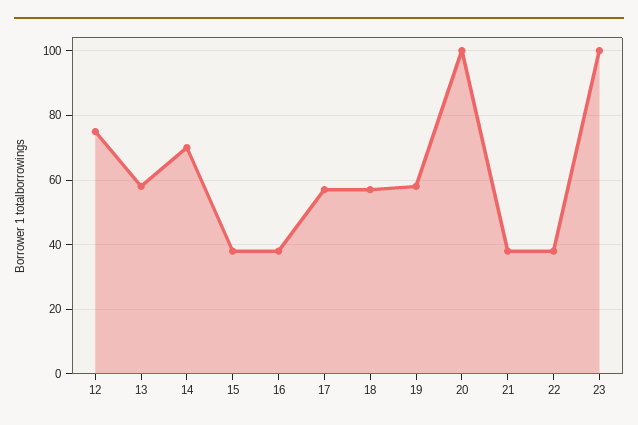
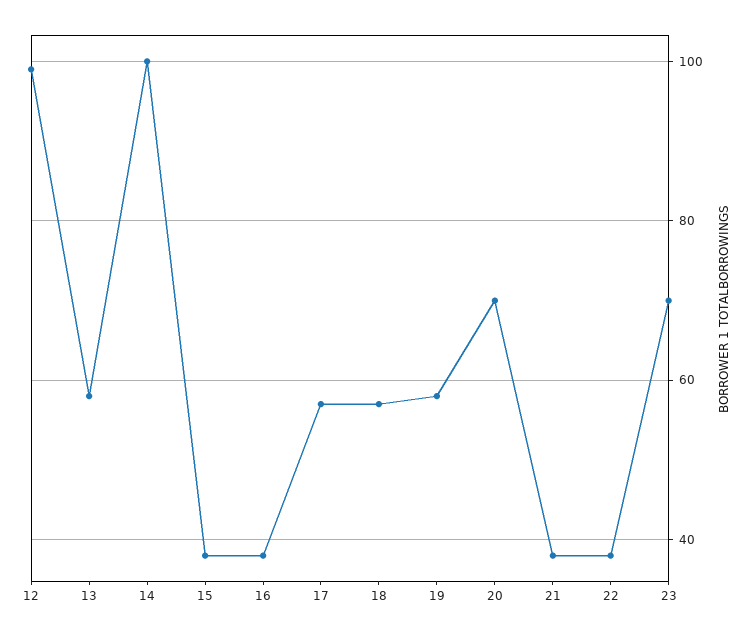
  {
-   "12": 75,
+   "12": 100,
    "13": 60,
-   "14": 70,
+   "14": 100,
    "15": 40,
    "16": 40,
    "17": 55,
    "18": 55,
    "19": 60,
-   "20": 100,
+   "20": 70,
    "21": 40,
    "22": 40,
-   "23": 100
+   "23": 70
  }

